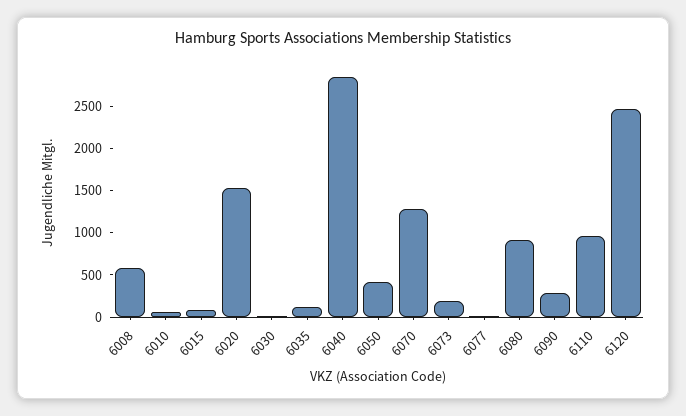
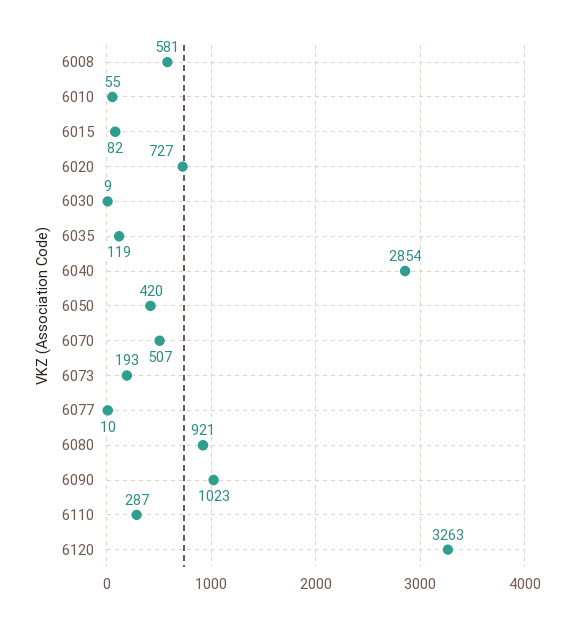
  {
    "6008": 581,
    "6010": 55,
    "6015": 82,
-   "6020": 1500,
+   "6020": 727,
    "6030": 9,
    "6035": 119,
    "6040": 2854,
    "6050": 420,
-   "6070": 1300,
+   "6070": 507,
    "6073": 193,
    "6077": 10,
    "6080": 921,
-   "6090": 300,
+   "6090": 1023,
-   "6110": 1000,
+   "6110": 287,
-   "6120": 2500
+   "6120": 3263
  }

